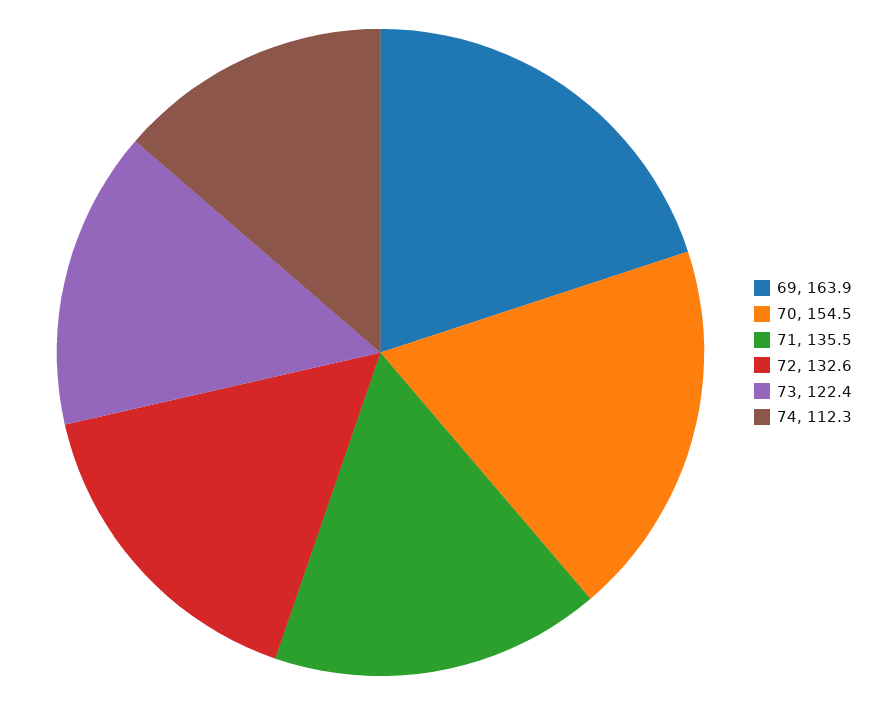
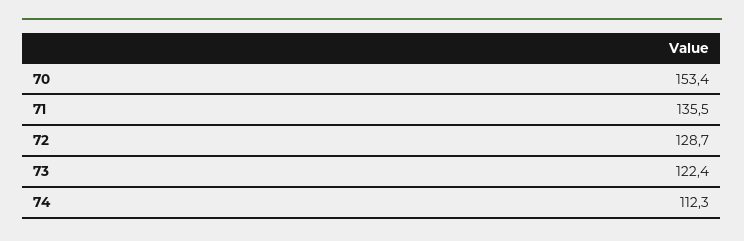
  {
-   "69": 163.9,
-   "70": 154.5,
+   "70": 153.4,
    "71": 135.5,
-   "72": 132.6,
+   "72": 128.7,
    "73": 122.4,
    "74": 112.3
  }

